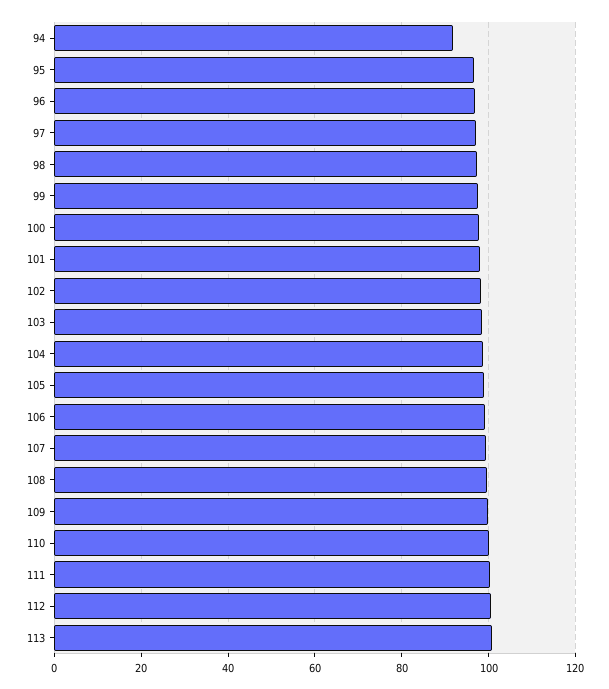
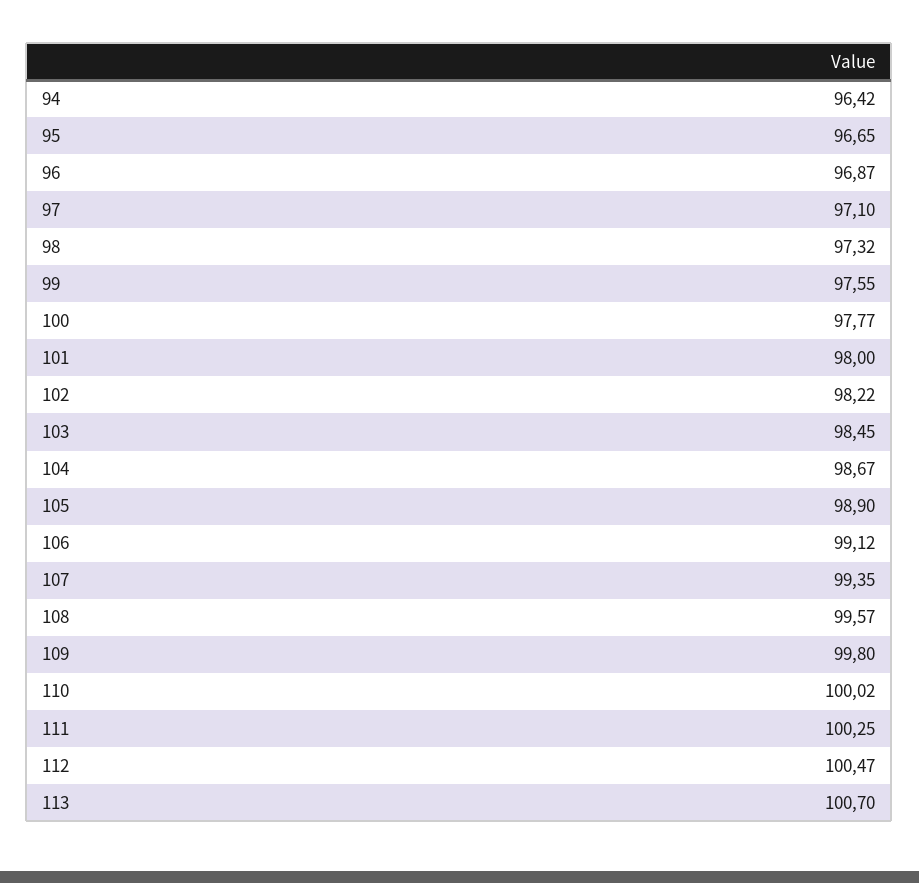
  {
-   "94": 92,
+   "94": 96.42,
    "95": 96.65,
    "96": 96.87,
    "97": 97.1,
    "98": 97.32,
    "99": 97.55,
    "100": 97.77,
    "101": 98,
    "102": 98.22,
    "103": 98.45,
    "104": 98.67,
    "105": 98.9,
    "106": 99.12,
    "107": 99.35,
    "108": 99.57,
    "109": 99.8,
    "110": 100.02,
    "111": 100.25,
    "112": 100.47,
    "113": 100.7
  }

